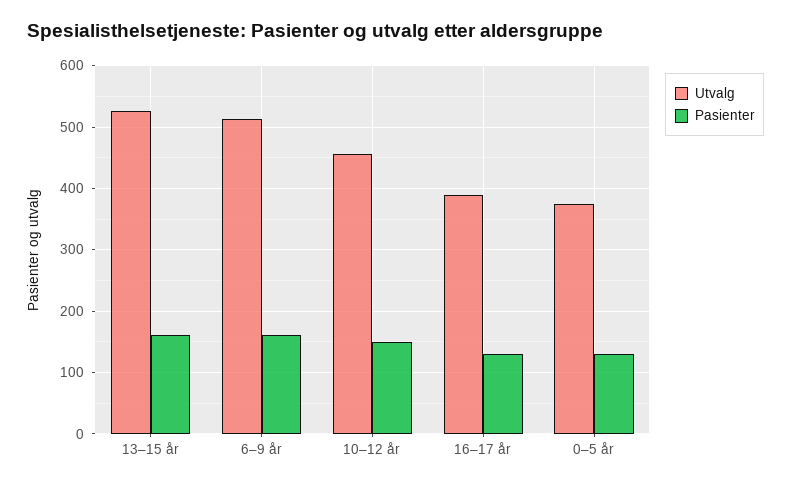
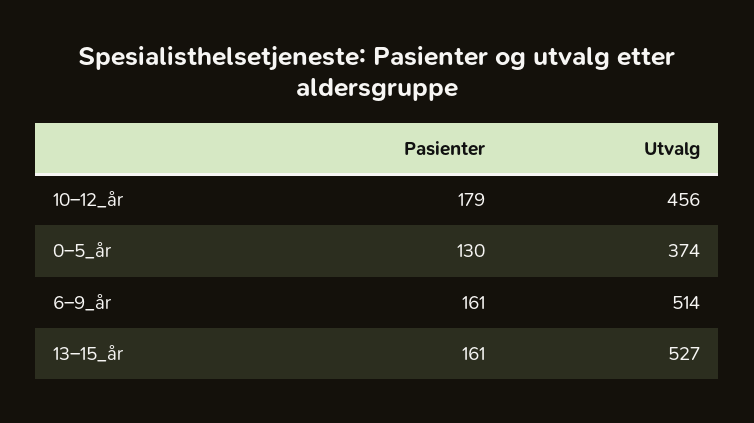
  {
    "Utvalg": {
      "13–15 år": 527,
      "6–9 år": 514,
      "10–12 år": 456,
-     "16–17 år": 390,
      "0–5 år": 374
    },
    "Pasienter": {
      "13–15 år": 161,
      "6–9 år": 161,
-     "10–12 år": 150,
+     "10–12 år": 179,
-     "16–17 år": 130,
      "0–5 år": 130
    }
  }

